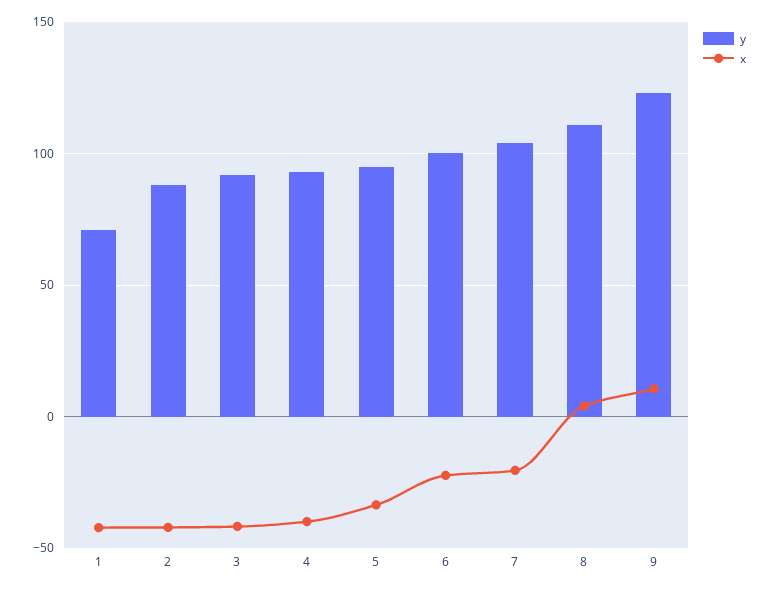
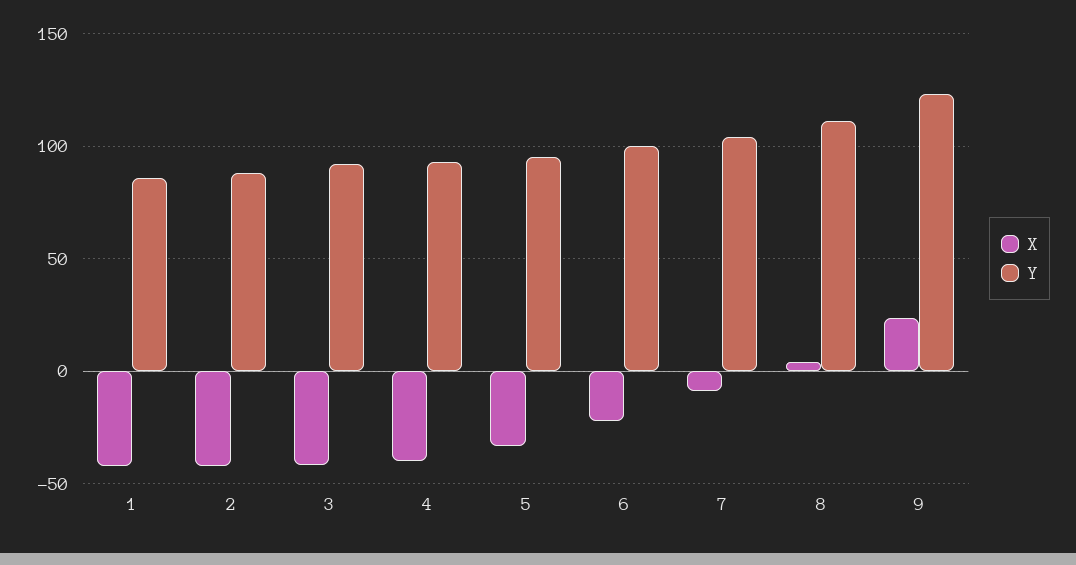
  {
    "y": {
-     "1": 70,
+     "1": 85,
      "2": 90,
      "3": 90,
      "4": 95,
      "5": 95,
      "6": 100,
      "7": 105,
      "8": 110,
      "9": 125
    },
    "x": {
      "1": -40,
      "2": -40,
      "3": -40,
      "4": -40,
      "5": -35,
      "6": -20,
-     "7": -20,
+     "7": -10,
      "8": 5,
-     "9": 10
+     "9": 25
    }
  }

